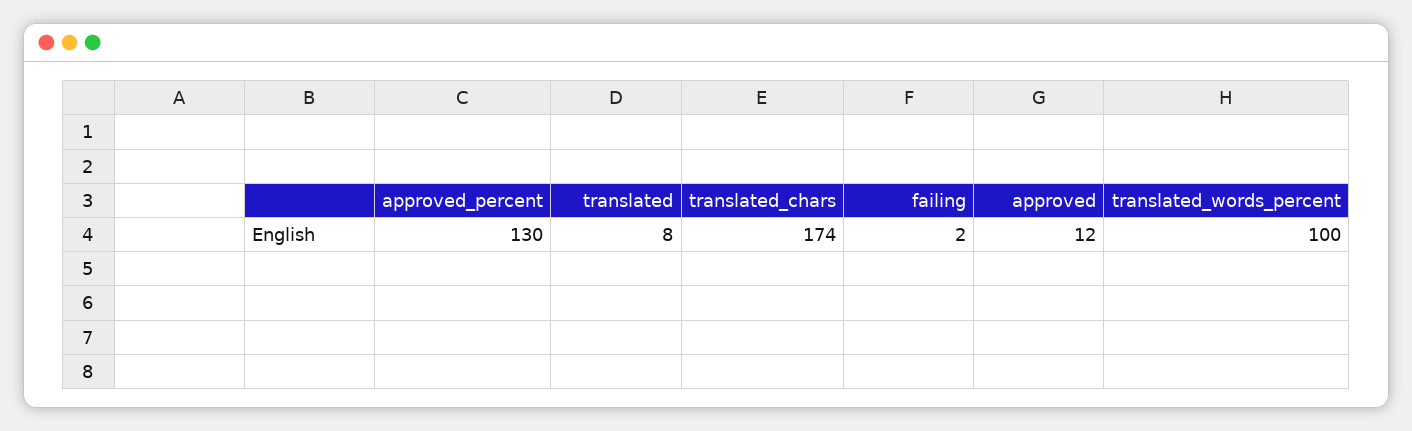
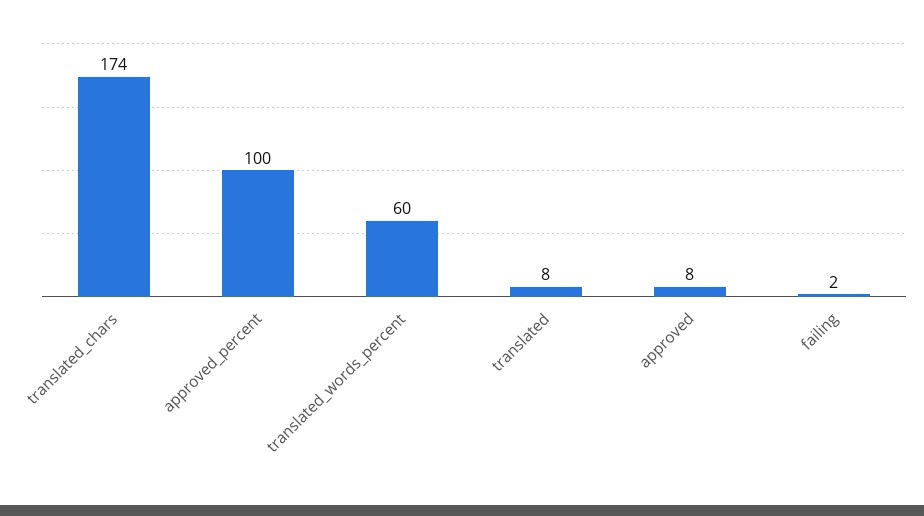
  {
-   "approved_percent": 130,
+   "approved_percent": 100,
    "translated": 8,
    "translated_chars": 174,
    "failing": 2,
-   "approved": 12,
+   "approved": 8,
-   "translated_words_percent": 100
+   "translated_words_percent": 60
  }

